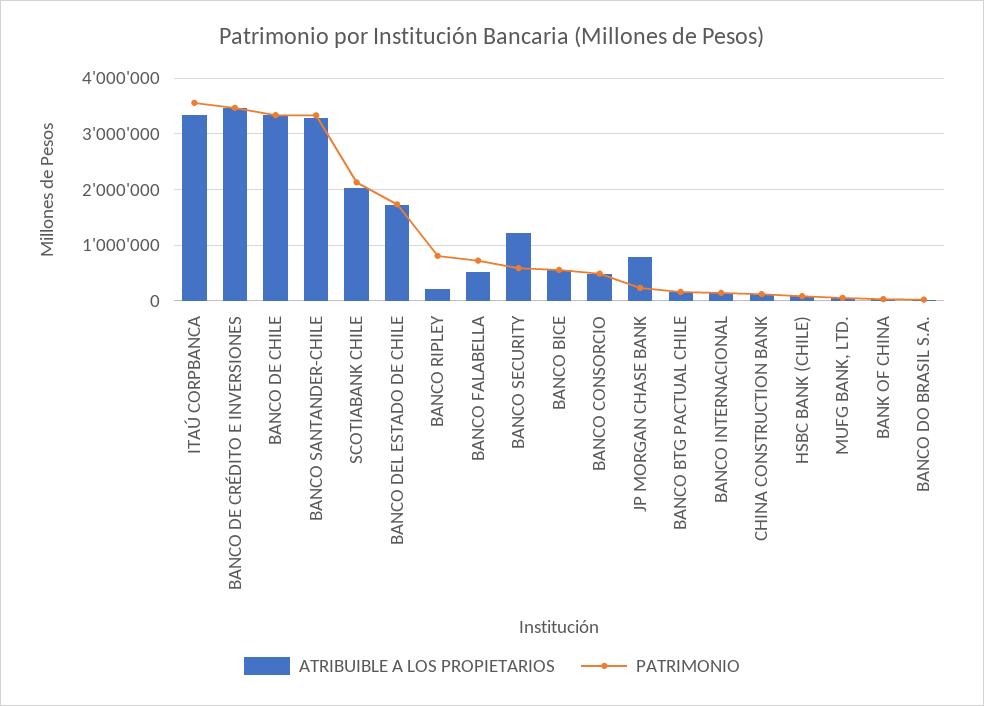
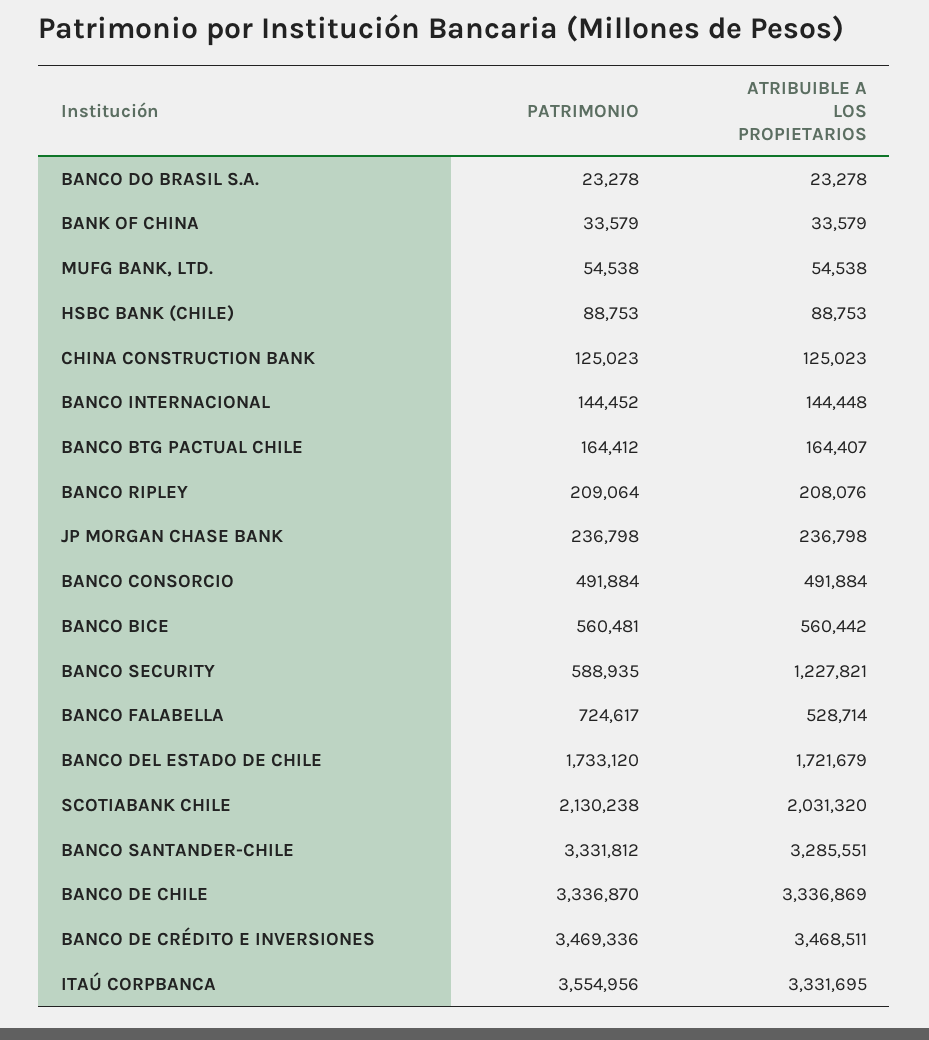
  {
    "ATRIBUIBLE A LOS PROPIETARIOS": {
      "ITAÚ CORPBANCA": 3331695,
      "BANCO DE CRÉDITO E INVERSIONES": 3468511,
      "BANCO DE CHILE": 3336869,
      "BANCO SANTANDER-CHILE": 3285551,
      "SCOTIABANK CHILE": 2031320,
      "BANCO DEL ESTADO DE CHILE": 1721679,
      "BANCO RIPLEY": 208076,
      "BANCO FALABELLA": 528714,
      "BANCO SECURITY": 1227821,
      "BANCO BICE": 560442,
      "BANCO CONSORCIO": 491884,
-     "JP MORGAN CHASE BANK": 800000,
+     "JP MORGAN CHASE BANK": 236798,
      "BANCO BTG PACTUAL CHILE": 164407,
      "BANCO INTERNACIONAL": 144448,
      "CHINA CONSTRUCTION BANK": 125023,
      "HSBC BANK (CHILE)": 88753,
      "MUFG BANK, LTD.": 54538,
      "BANK OF CHINA": 33579,
      "BANCO DO BRASIL S.A.": 23278
    },
    "PATRIMONIO": {
      "ITAÚ CORPBANCA": 3554956,
      "BANCO DE CRÉDITO E INVERSIONES": 3469336,
      "BANCO DE CHILE": 3336870,
      "BANCO SANTANDER-CHILE": 3331812,
      "SCOTIABANK CHILE": 2130238,
      "BANCO DEL ESTADO DE CHILE": 1733120,
-     "BANCO RIPLEY": 800000,
+     "BANCO RIPLEY": 209064,
      "BANCO FALABELLA": 724617,
      "BANCO SECURITY": 588935,
      "BANCO BICE": 560481,
      "BANCO CONSORCIO": 491884,
      "JP MORGAN CHASE BANK": 236798,
      "BANCO BTG PACTUAL CHILE": 164412,
      "BANCO INTERNACIONAL": 144452,
      "CHINA CONSTRUCTION BANK": 125023,
      "HSBC BANK (CHILE)": 88753,
      "MUFG BANK, LTD.": 54538,
      "BANK OF CHINA": 33579,
      "BANCO DO BRASIL S.A.": 23278
    }
  }

